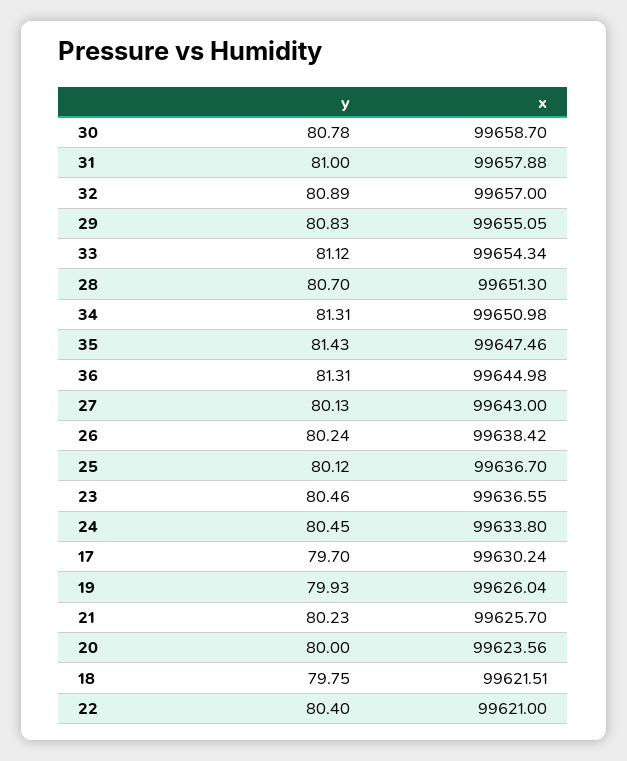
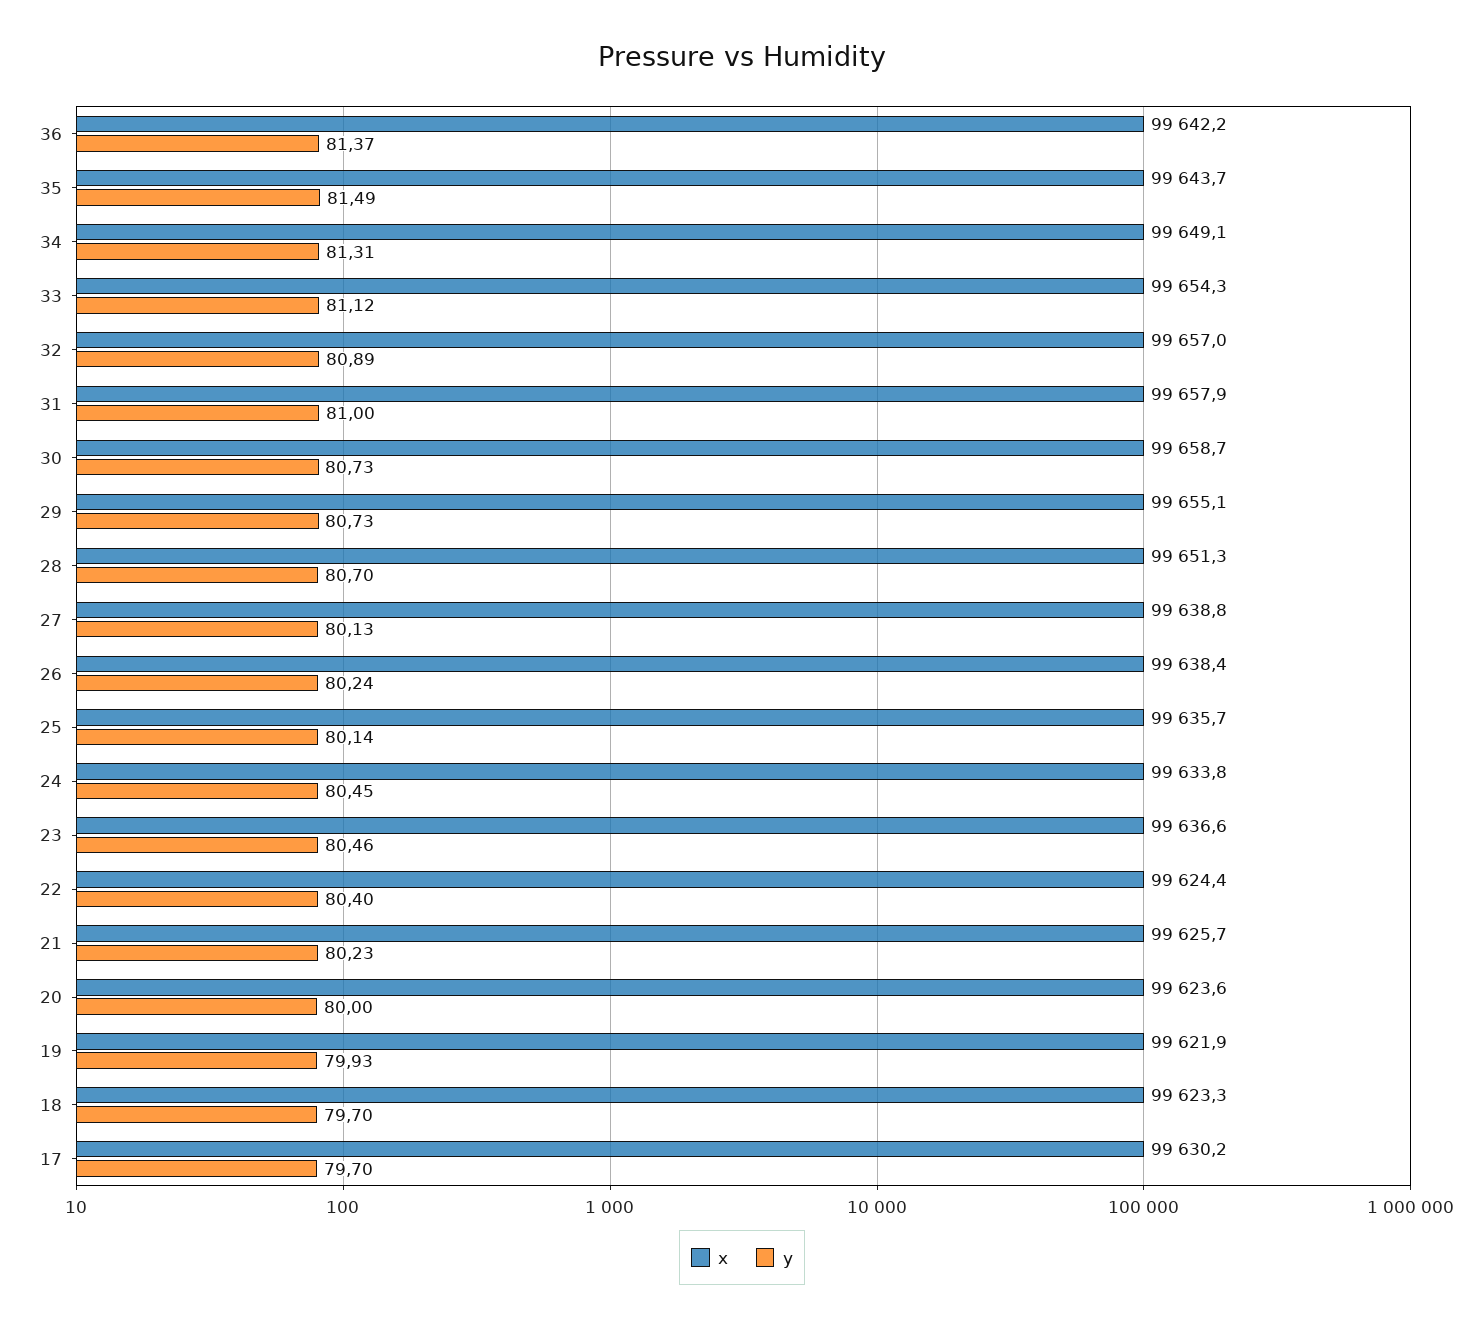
  {
    "y": {
-     "30": 80.78,
+     "30": 80.73,
      "31": 81,
      "32": 80.89,
-     "29": 80.83,
+     "29": 80.73,
      "33": 81.12,
      "28": 80.7,
      "34": 81.31,
-     "35": 81.43,
+     "35": 81.49,
-     "36": 81.31,
+     "36": 81.37,
      "27": 80.13,
      "26": 80.24,
-     "25": 80.12,
+     "25": 80.14,
      "23": 80.46,
      "24": 80.45,
      "17": 79.7,
      "19": 79.93,
      "21": 80.23,
      "20": 80,
-     "18": 79.75,
+     "18": 79.7,
      "22": 80.4
    },
    "x": {
      "30": 99658.7,
      "31": 99657.88,
      "32": 99657,
      "29": 99655.05,
      "33": 99654.34,
      "28": 99651.3,
-     "34": 99650.98,
+     "34": 99649.1,
-     "35": 99647.46,
+     "35": 99643.7,
-     "36": 99644.98,
+     "36": 99642.2,
-     "27": 99643,
+     "27": 99638.8,
      "26": 99638.42,
-     "25": 99636.7,
+     "25": 99635.7,
      "23": 99636.55,
      "24": 99633.8,
      "17": 99630.24,
-     "19": 99626.04,
+     "19": 99621.9,
      "21": 99625.7,
      "20": 99623.56,
-     "18": 99621.51,
+     "18": 99623.3,
-     "22": 99621
+     "22": 99624.4
    }
  }

